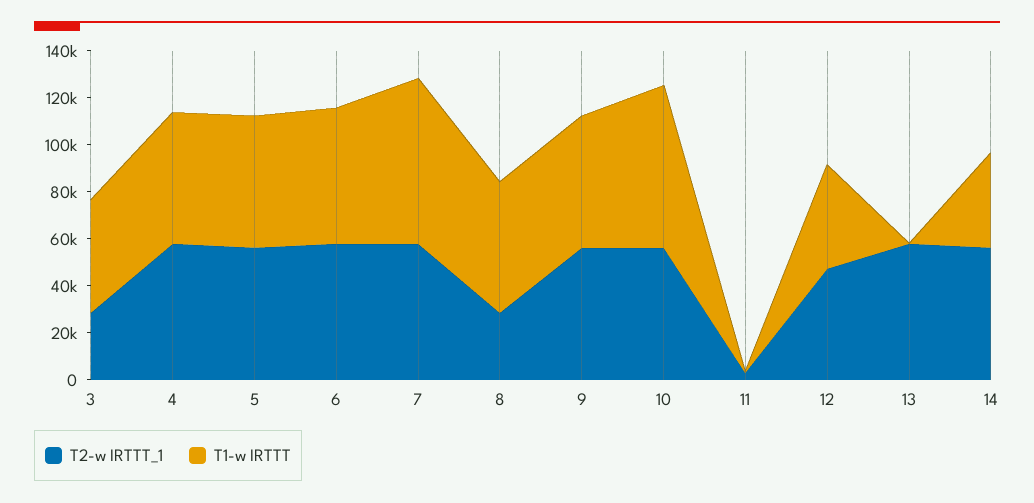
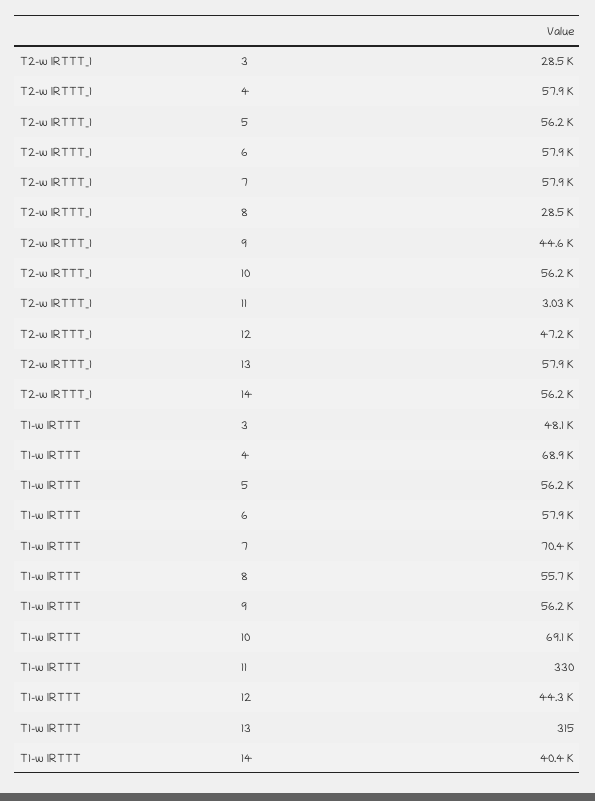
  {
    "T2-w IRTTT_1": {
      "3": 28500,
      "4": 57900,
      "5": 56200,
      "6": 57900,
      "7": 57900,
      "8": 28500,
-     "9": 55000,
+     "9": 44600,
      "10": 56200,
      "11": 3030,
      "12": 47200,
      "13": 57900,
      "14": 56200
    },
    "T1-w IRTTT": {
      "3": 48100,
-     "4": 55000,
+     "4": 68900,
      "5": 56200,
      "6": 57900,
      "7": 70400,
      "8": 55700,
      "9": 56200,
      "10": 69100,
      "11": 330,
      "12": 44300,
      "13": 315,
      "14": 40400
    }
  }

